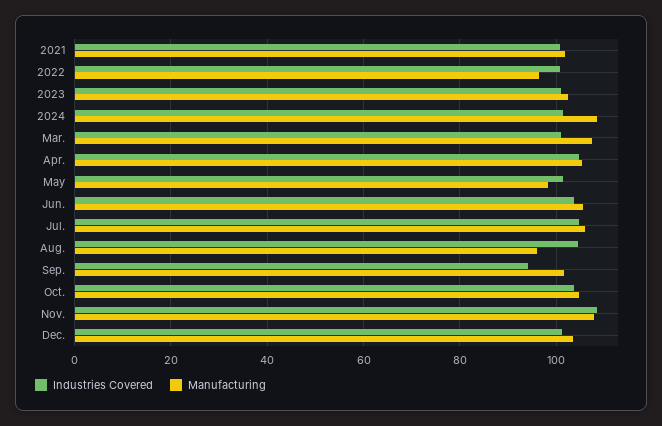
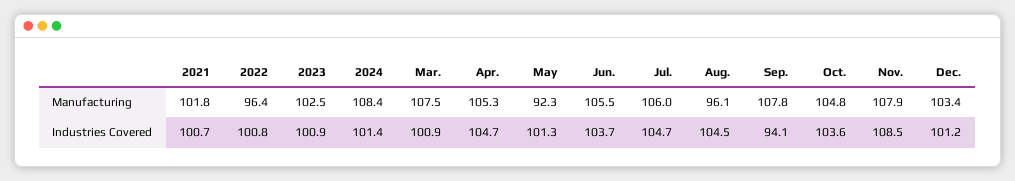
  {
    "Industries Covered": {
      "2021": 100.7,
      "2022": 100.8,
      "2023": 100.9,
      "2024": 101.4,
      "Mar.": 100.9,
      "Apr.": 104.7,
      "May": 101.3,
      "Jun.": 103.7,
      "Jul.": 104.7,
      "Aug.": 104.5,
      "Sep.": 94.1,
      "Oct.": 103.6,
      "Nov.": 108.5,
      "Dec.": 101.2
    },
    "Manufacturing": {
      "2021": 101.8,
      "2022": 96.4,
      "2023": 102.5,
      "2024": 108.4,
      "Mar.": 107.5,
      "Apr.": 105.3,
-     "May": 98,
+     "May": 92.3,
      "Jun.": 105.5,
      "Jul.": 106,
      "Aug.": 96.1,
-     "Sep.": 102,
+     "Sep.": 107.8,
      "Oct.": 104.8,
      "Nov.": 107.9,
      "Dec.": 103.4
    }
  }

